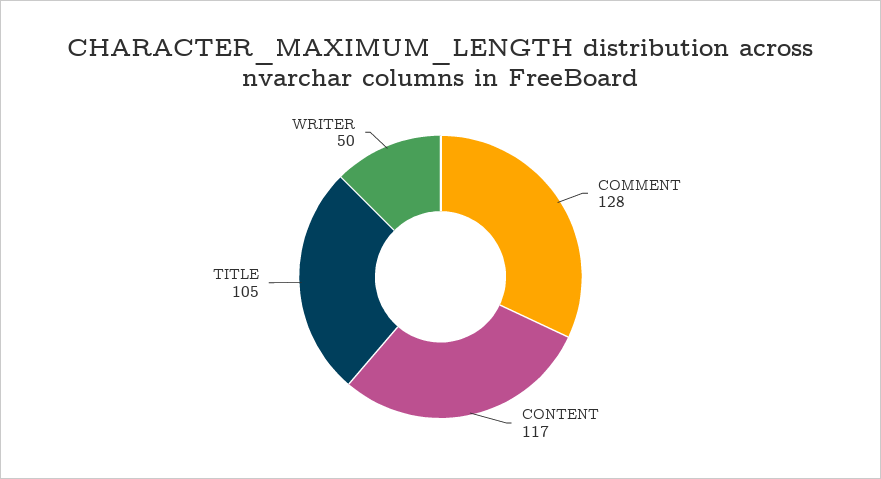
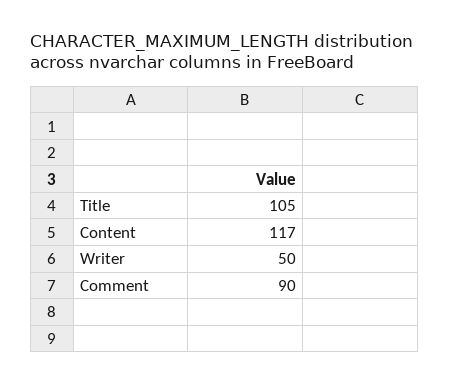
  {
-   "COMMENT": 128,
+   "COMMENT": 90,
    "CONTENT": 117,
    "TITLE": 105,
    "WRITER": 50
  }

